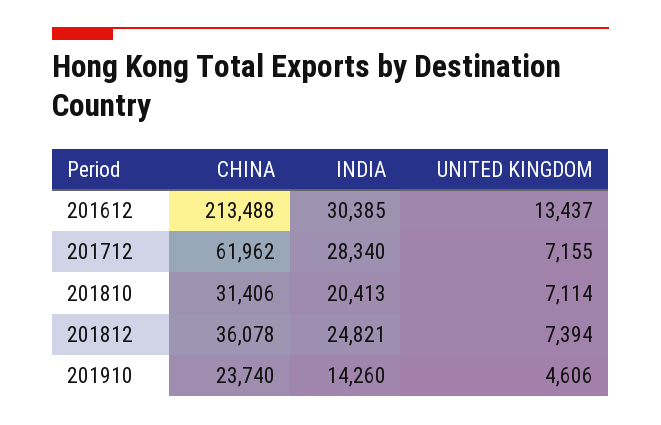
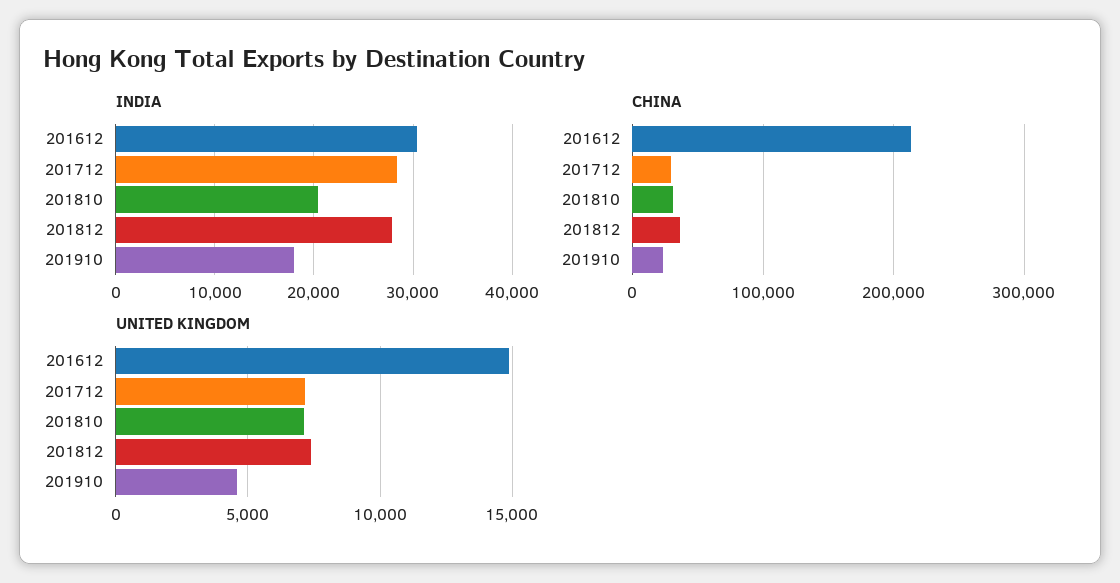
  {
    "CHINA": {
      "201612": 213488,
-     "201712": 61962,
+     "201712": 30000,
      "201810": 31406,
      "201812": 36078,
      "201910": 23740
    },
    "INDIA": {
      "201612": 30385,
      "201712": 28340,
      "201810": 20413,
-     "201812": 24821,
+     "201812": 28000,
-     "201910": 14260
+     "201910": 18000
    },
    "UNITED KINGDOM": {
-     "201612": 13437,
+     "201612": 15000,
      "201712": 7155,
      "201810": 7114,
      "201812": 7394,
      "201910": 4606
    }
  }

